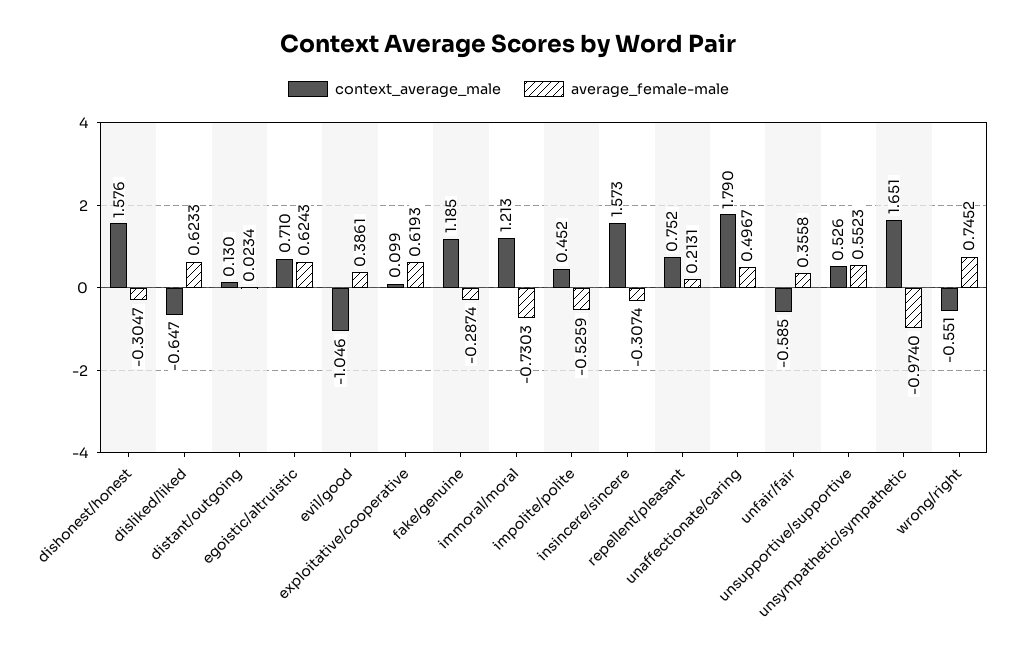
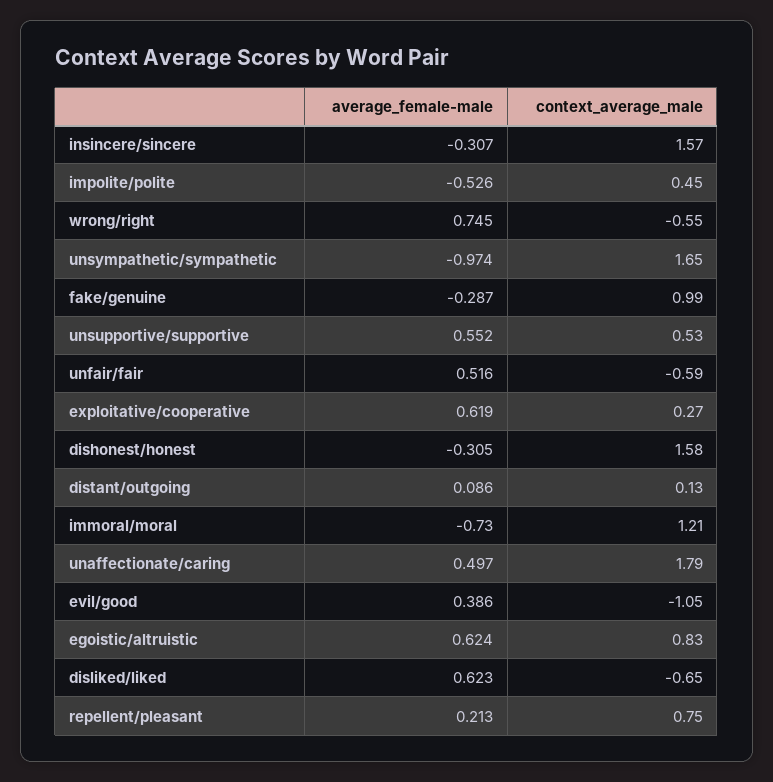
  {
    "context_average_male": {
      "dishonest/honest": 1.576,
      "disliked/liked": -0.647,
      "distant/outgoing": 0.13,
-     "egoistic/altruistic": 0.71,
+     "egoistic/altruistic": 0.83,
      "evil/good": -1.046,
-     "exploitative/cooperative": 0.099,
+     "exploitative/cooperative": 0.27,
-     "fake/genuine": 1.185,
+     "fake/genuine": 0.99,
      "immoral/moral": 1.213,
      "impolite/polite": 0.452,
      "insincere/sincere": 1.573,
      "repellent/pleasant": 0.752,
      "unaffectionate/caring": 1.79,
      "unfair/fair": -0.585,
      "unsupportive/supportive": 0.526,
      "unsympathetic/sympathetic": 1.651,
      "wrong/right": -0.551
    },
    "average_female-male": {
      "dishonest/honest": -0.3047,
      "disliked/liked": 0.6233,
-     "distant/outgoing": 0.0234,
+     "distant/outgoing": 0.086,
      "egoistic/altruistic": 0.6243,
      "evil/good": 0.3861,
      "exploitative/cooperative": 0.6193,
      "fake/genuine": -0.2874,
      "immoral/moral": -0.7303,
      "impolite/polite": -0.5259,
      "insincere/sincere": -0.3074,
      "repellent/pleasant": 0.2131,
      "unaffectionate/caring": 0.4967,
-     "unfair/fair": 0.3558,
+     "unfair/fair": 0.516,
      "unsupportive/supportive": 0.5523,
      "unsympathetic/sympathetic": -0.974,
      "wrong/right": 0.7452
    }
  }

